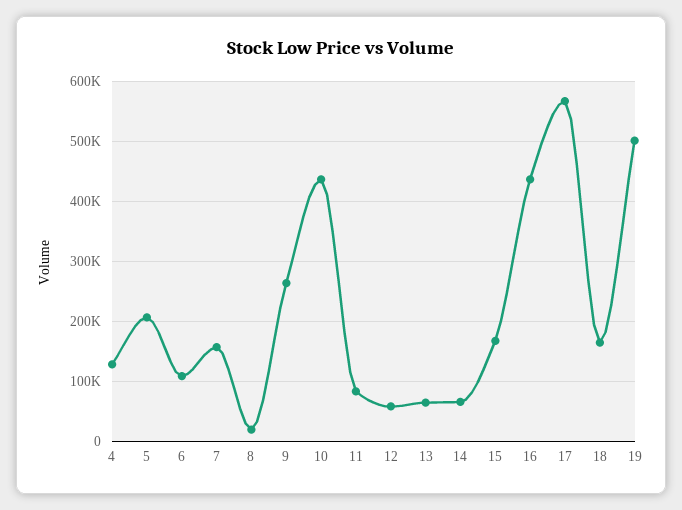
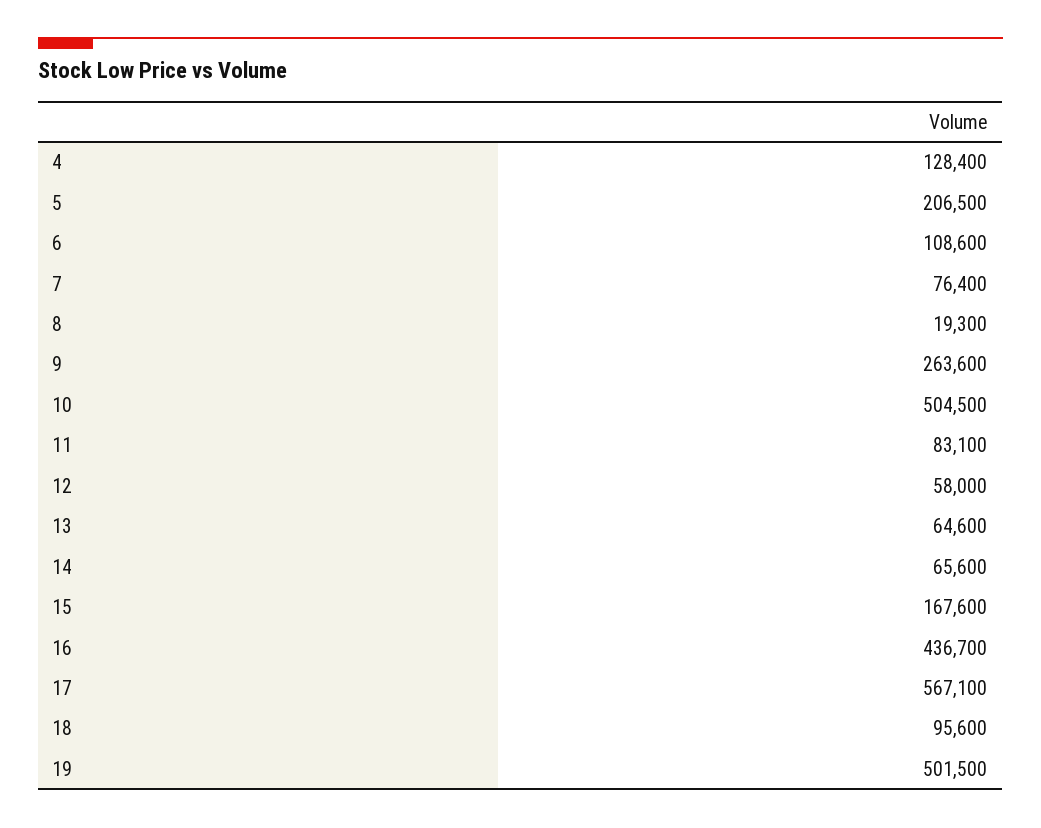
  {
    "4": 128400,
    "5": 206500,
    "6": 108600,
-   "7": 160000,
+   "7": 76400,
    "8": 19300,
    "9": 263600,
-   "10": 440000,
+   "10": 504500,
    "11": 83100,
    "12": 58000,
    "13": 64600,
    "14": 65600,
    "15": 167600,
    "16": 436700,
    "17": 567100,
-   "18": 160000,
+   "18": 95600,
    "19": 501500
  }

